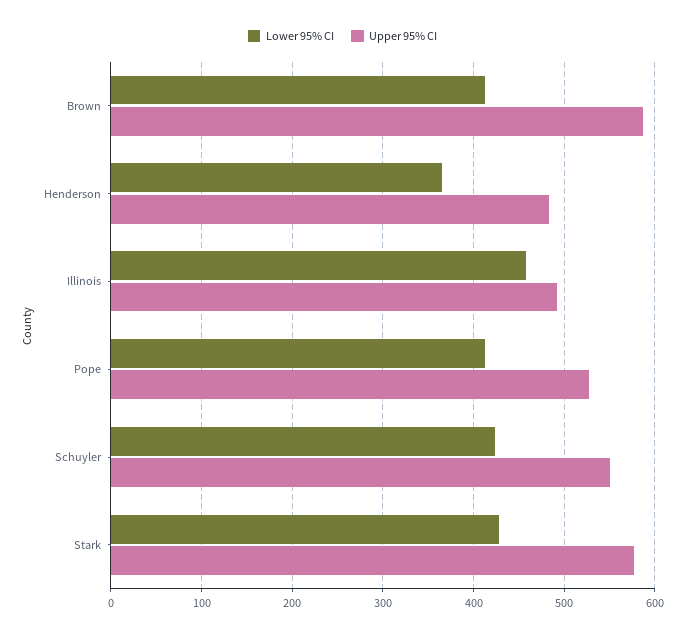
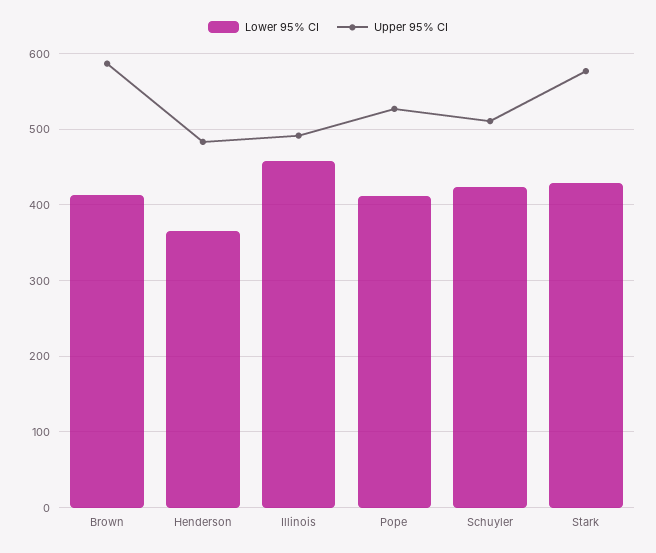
  {
    "Lower 95% CI": {
      "Brown": 410,
      "Henderson": 370,
      "Illinois": 460,
      "Pope": 410,
      "Schuyler": 420,
      "Stark": 430
    },
    "Upper 95% CI": {
      "Brown": 590,
      "Henderson": 480,
      "Illinois": 490,
      "Pope": 530,
-     "Schuyler": 550,
+     "Schuyler": 510,
      "Stark": 580
    }
  }

